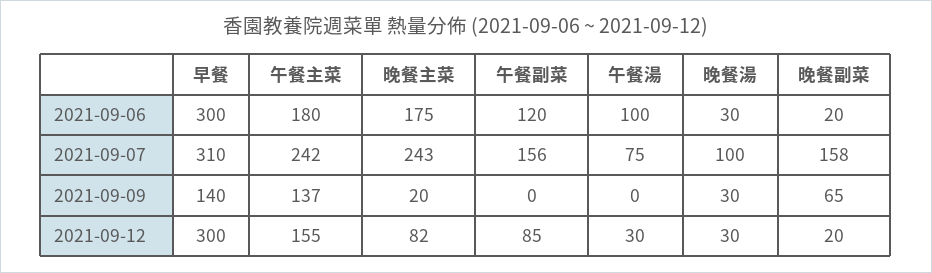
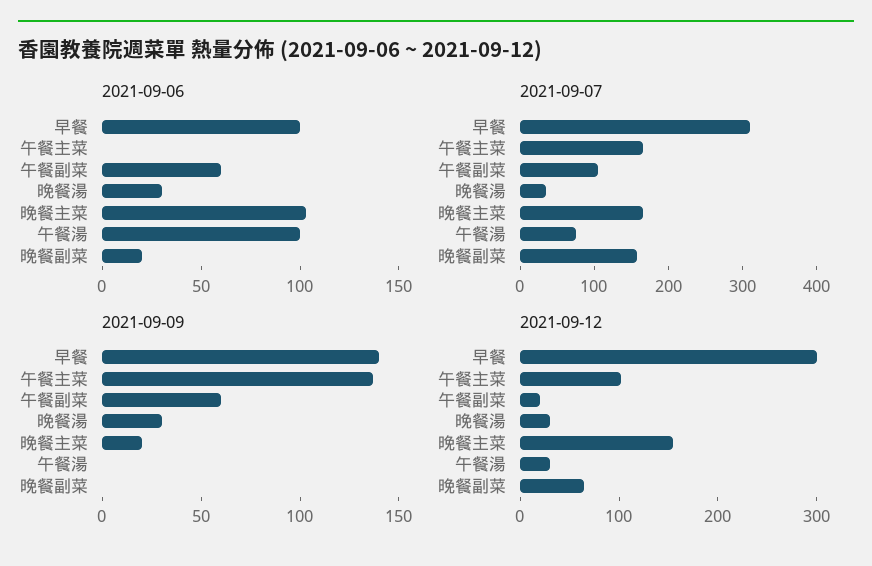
  {
    "2021-09-06": {
-     "早餐": 300,
+     "早餐": 100,
-     "午餐主菜": 180,
+     "午餐主菜": 0,
-     "晚餐主菜": 175,
+     "晚餐主菜": 100,
-     "午餐副菜": 120,
+     "午餐副菜": 60,
      "午餐湯": 100,
      "晚餐湯": 30,
      "晚餐副菜": 20
    },
    "2021-09-07": {
      "早餐": 310,
-     "午餐主菜": 242,
+     "午餐主菜": 160,
-     "晚餐主菜": 243,
+     "晚餐主菜": 160,
-     "午餐副菜": 156,
+     "午餐副菜": 100,
      "午餐湯": 75,
-     "晚餐湯": 100,
+     "晚餐湯": 40,
      "晚餐副菜": 158
    },
    "2021-09-09": {
      "早餐": 140,
      "午餐主菜": 137,
      "晚餐主菜": 20,
-     "午餐副菜": 0,
+     "午餐副菜": 60,
      "午餐湯": 0,
      "晚餐湯": 30,
-     "晚餐副菜": 65
+     "晚餐副菜": 0
    },
    "2021-09-12": {
      "早餐": 300,
-     "午餐主菜": 155,
+     "午餐主菜": 100,
-     "晚餐主菜": 82,
+     "晚餐主菜": 160,
-     "午餐副菜": 85,
+     "午餐副菜": 20,
      "午餐湯": 30,
      "晚餐湯": 30,
-     "晚餐副菜": 20
+     "晚餐副菜": 60
    }
  }

